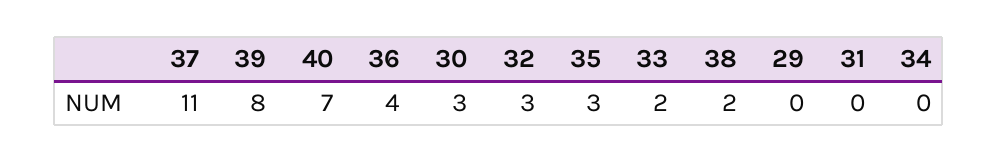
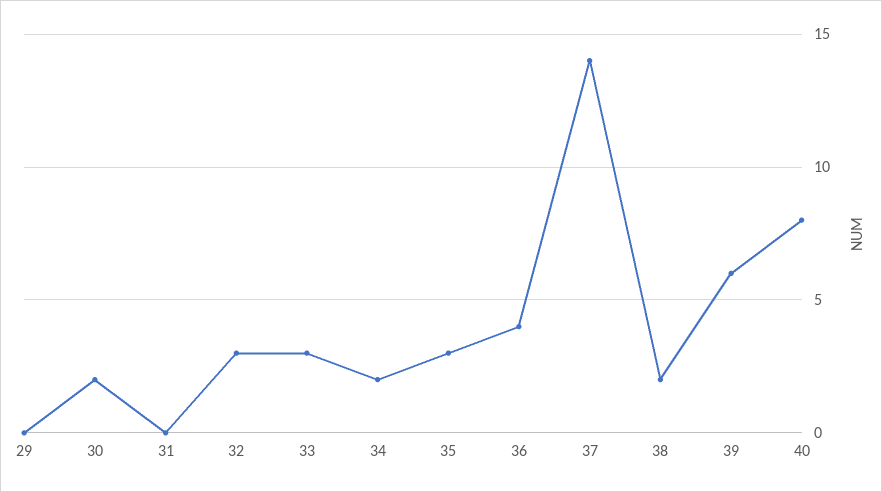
  {
-   "37": 11,
+   "37": 14,
-   "39": 8,
+   "39": 6,
-   "40": 7,
+   "40": 8,
    "36": 4,
-   "30": 3,
+   "30": 2,
    "32": 3,
    "35": 3,
-   "33": 2,
+   "33": 3,
    "38": 2,
    "29": 0,
    "31": 0,
-   "34": 0
+   "34": 2
  }

